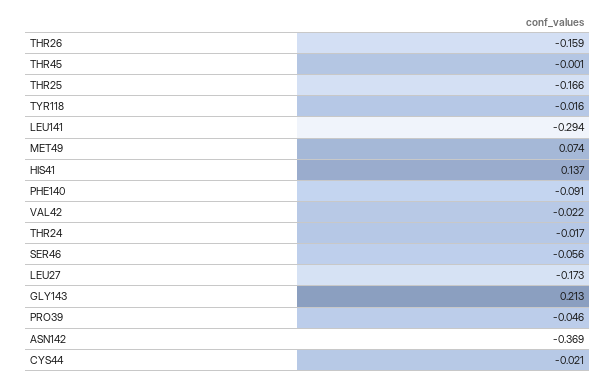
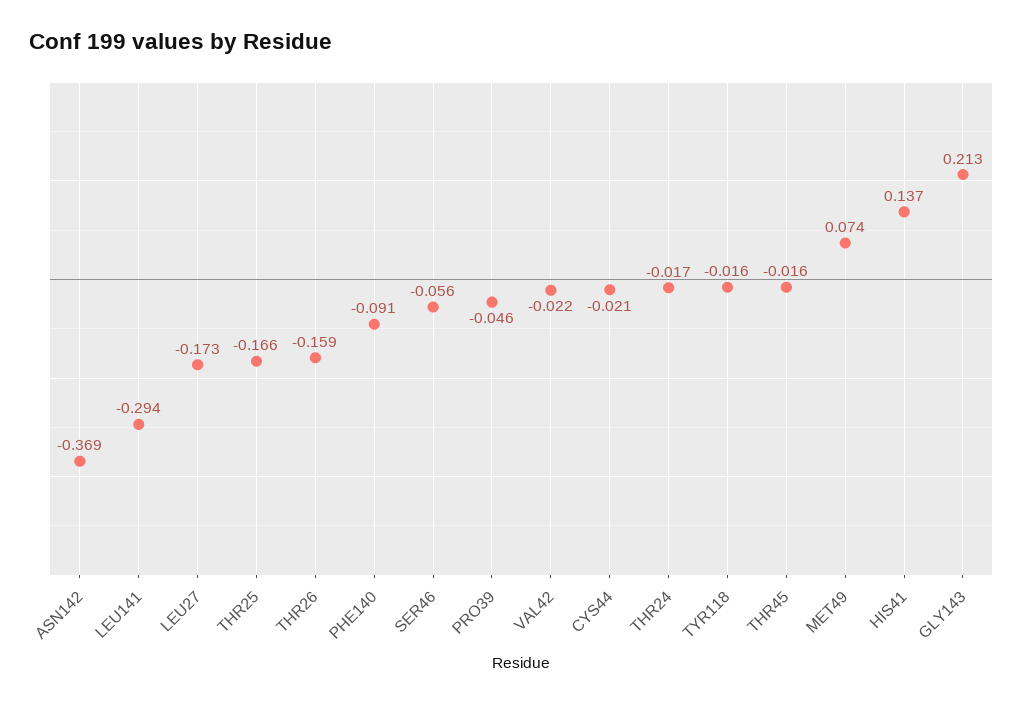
  {
    "THR26": -0.159,
-   "THR45": -0.001,
+   "THR45": -0.016,
    "THR25": -0.166,
    "TYR118": -0.016,
    "LEU141": -0.294,
    "MET49": 0.074,
    "HIS41": 0.137,
    "PHE140": -0.091,
    "VAL42": -0.022,
    "THR24": -0.017,
    "SER46": -0.056,
    "LEU27": -0.173,
    "GLY143": 0.213,
    "PRO39": -0.046,
    "ASN142": -0.369,
    "CYS44": -0.021
  }

